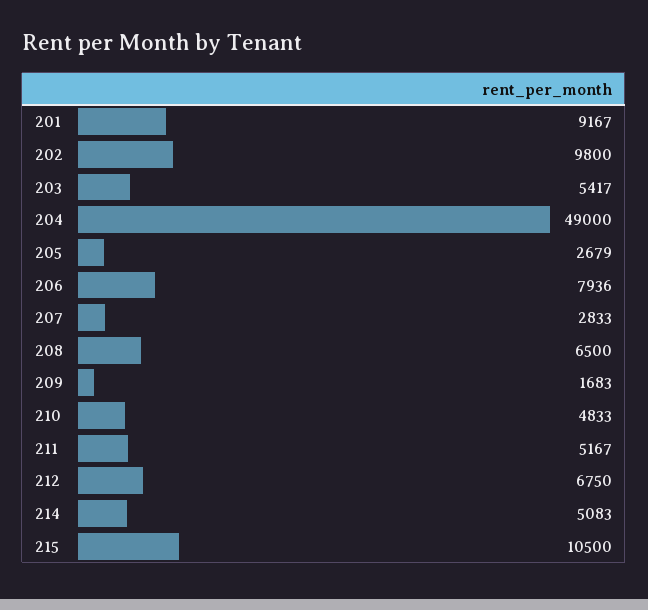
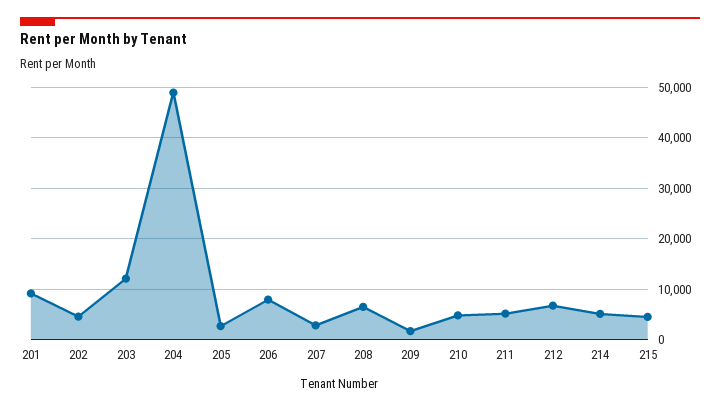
  {
    "201": 9167,
-   "202": 9800,
+   "202": 4000,
-   "203": 5417,
+   "203": 12000,
    "204": 49000,
    "205": 2679,
    "206": 7936,
    "207": 2833,
    "208": 6500,
    "209": 1683,
    "210": 4833,
    "211": 5167,
    "212": 6750,
    "214": 5083,
-   "215": 10500
+   "215": 4000
  }

